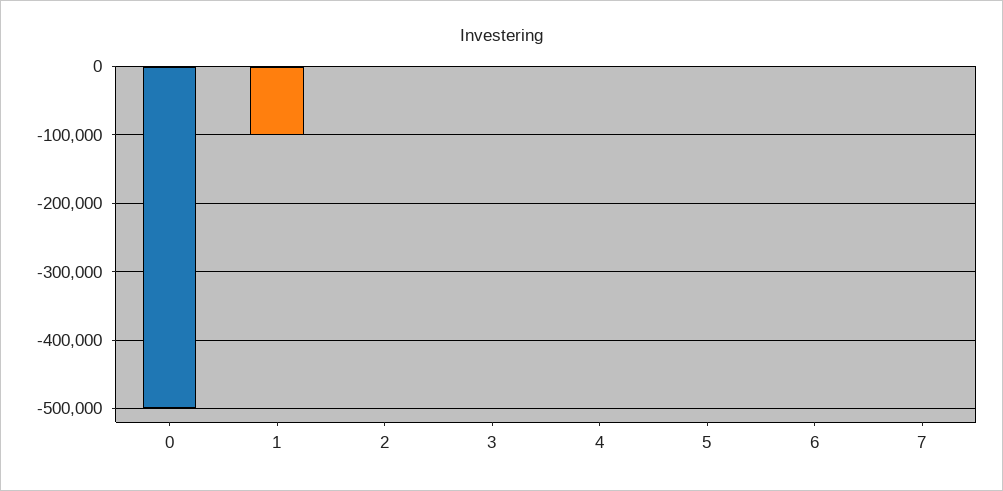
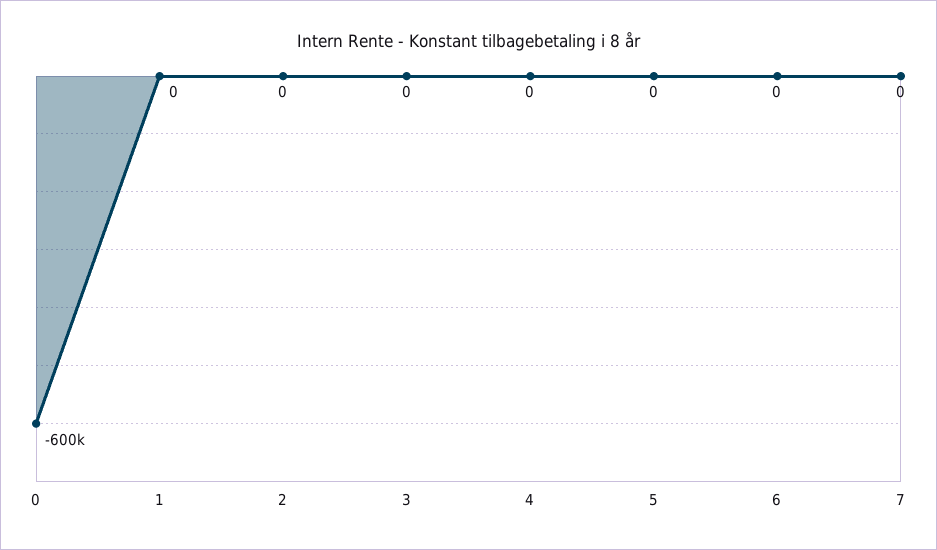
  {
-   "0": -500000,
+   "0": -600000,
-   "1": -100000,
+   "1": 0,
    "2": 0,
    "3": 0,
    "4": 0,
    "5": 0,
    "6": 0,
    "7": 0
  }

